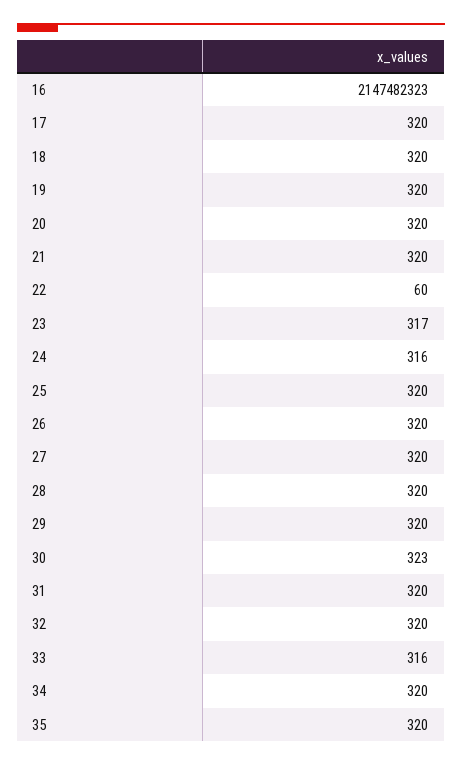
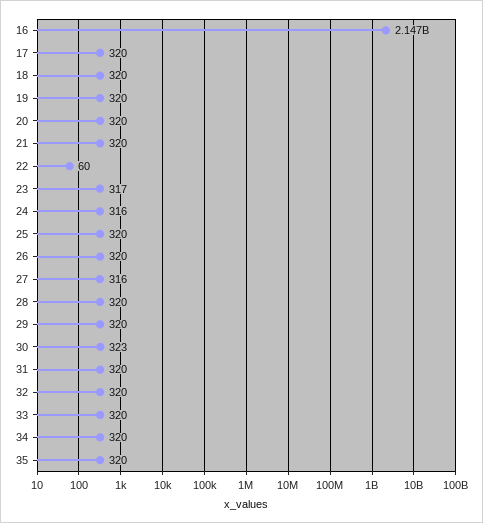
  {
    "16": 2147482323,
    "17": 320,
    "18": 320,
    "19": 320,
    "20": 320,
    "21": 320,
    "22": 60,
    "23": 317,
    "24": 316,
    "25": 320,
    "26": 320,
-   "27": 320,
+   "27": 316,
    "28": 320,
    "29": 320,
    "30": 323,
    "31": 320,
    "32": 320,
-   "33": 316,
+   "33": 320,
    "34": 320,
    "35": 320
  }

